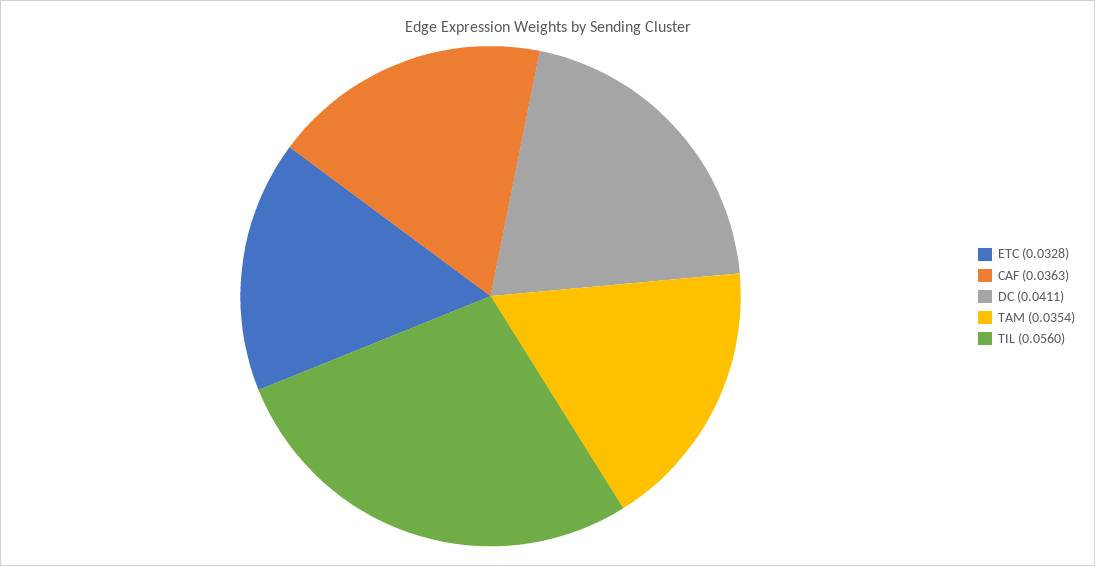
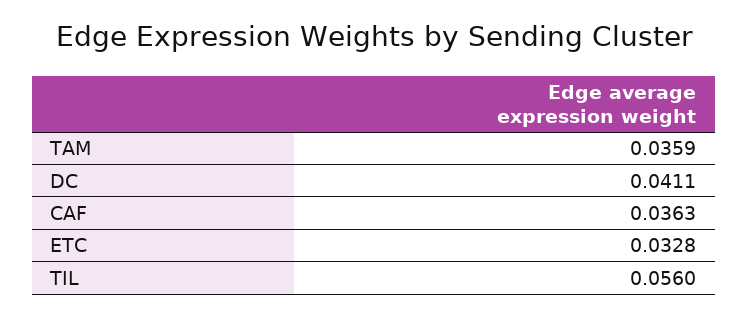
  {
    "ETC": 0.0328,
    "CAF": 0.0363,
    "DC": 0.0411,
-   "TAM": 0.0354,
+   "TAM": 0.0359,
    "TIL": 0.056
  }

